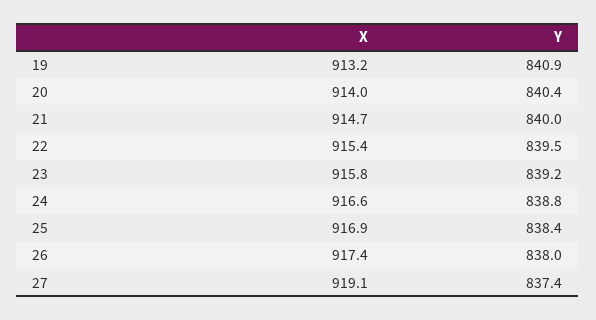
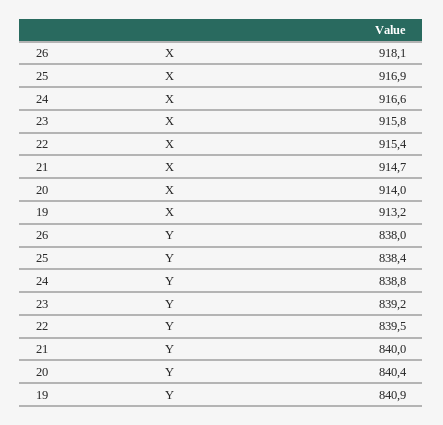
  {
    "X": {
      "19": 913.2,
      "20": 914,
      "21": 914.7,
      "22": 915.4,
      "23": 915.8,
      "24": 916.6,
      "25": 916.9,
-     "26": 917.4,
+     "26": 918.1
-     "27": 919.1
    },
    "Y": {
      "19": 840.9,
      "20": 840.4,
      "21": 840,
      "22": 839.5,
      "23": 839.2,
      "24": 838.8,
      "25": 838.4,
-     "26": 838,
+     "26": 838
-     "27": 837.4
    }
  }

